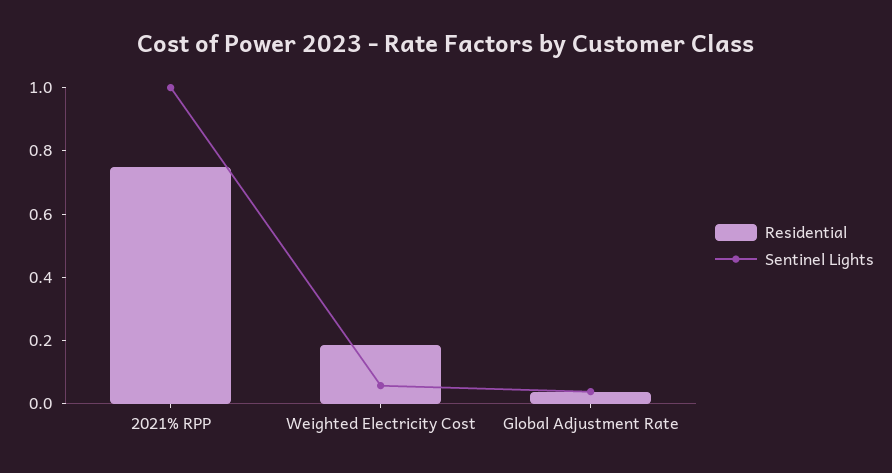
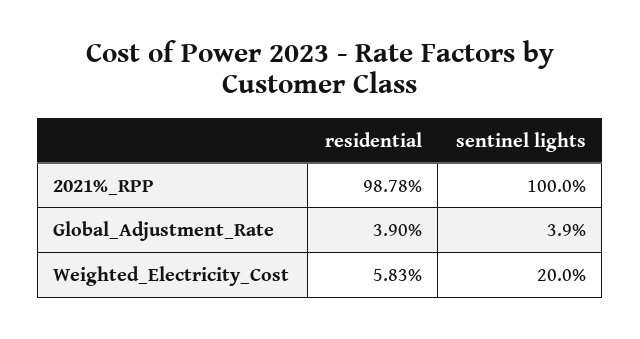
  {
    "Residential": {
-     "2021% RPP": 0.75,
+     "2021% RPP": 0.9878,
-     "Weighted Electricity Cost": 0.2,
+     "Weighted Electricity Cost": 0.0583,
      "Global Adjustment Rate": 0.039
    },
    "Sentinel Lights": {
      "2021% RPP": 1,
-     "Weighted Electricity Cost": 0.05,
+     "Weighted Electricity Cost": 0.2,
      "Global Adjustment Rate": 0.039
    }
  }

